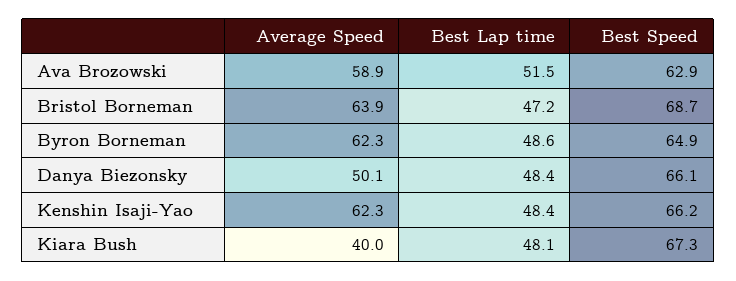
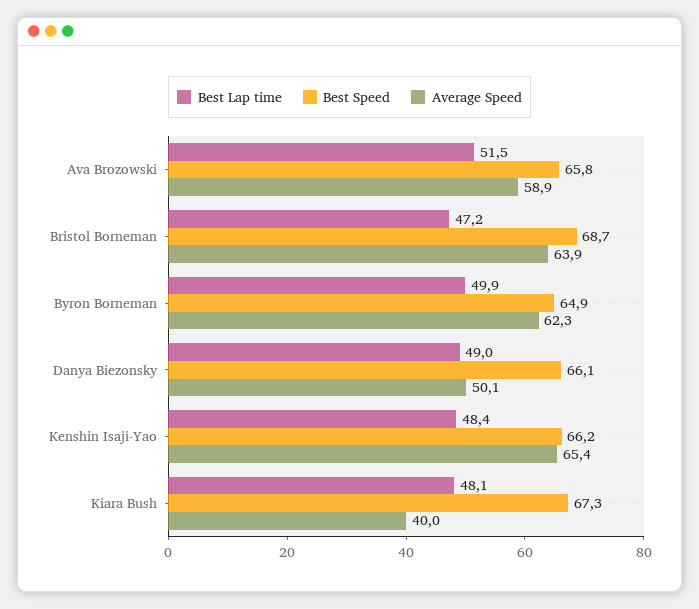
  {
    "Average Speed": {
      "Ava Brozowski": 58.9,
      "Bristol Borneman": 63.9,
      "Byron Borneman": 62.3,
      "Danya Biezonsky": 50.1,
-     "Kenshin Isaji-Yao": 62.3,
+     "Kenshin Isaji-Yao": 65.4,
      "Kiara Bush": 40
    },
    "Best Lap time": {
      "Ava Brozowski": 51.5,
      "Bristol Borneman": 47.2,
-     "Byron Borneman": 48.6,
+     "Byron Borneman": 49.9,
-     "Danya Biezonsky": 48.4,
+     "Danya Biezonsky": 49,
      "Kenshin Isaji-Yao": 48.4,
      "Kiara Bush": 48.1
    },
    "Best Speed": {
-     "Ava Brozowski": 62.9,
+     "Ava Brozowski": 65.8,
      "Bristol Borneman": 68.7,
      "Byron Borneman": 64.9,
      "Danya Biezonsky": 66.1,
      "Kenshin Isaji-Yao": 66.2,
      "Kiara Bush": 67.3
    }
  }

